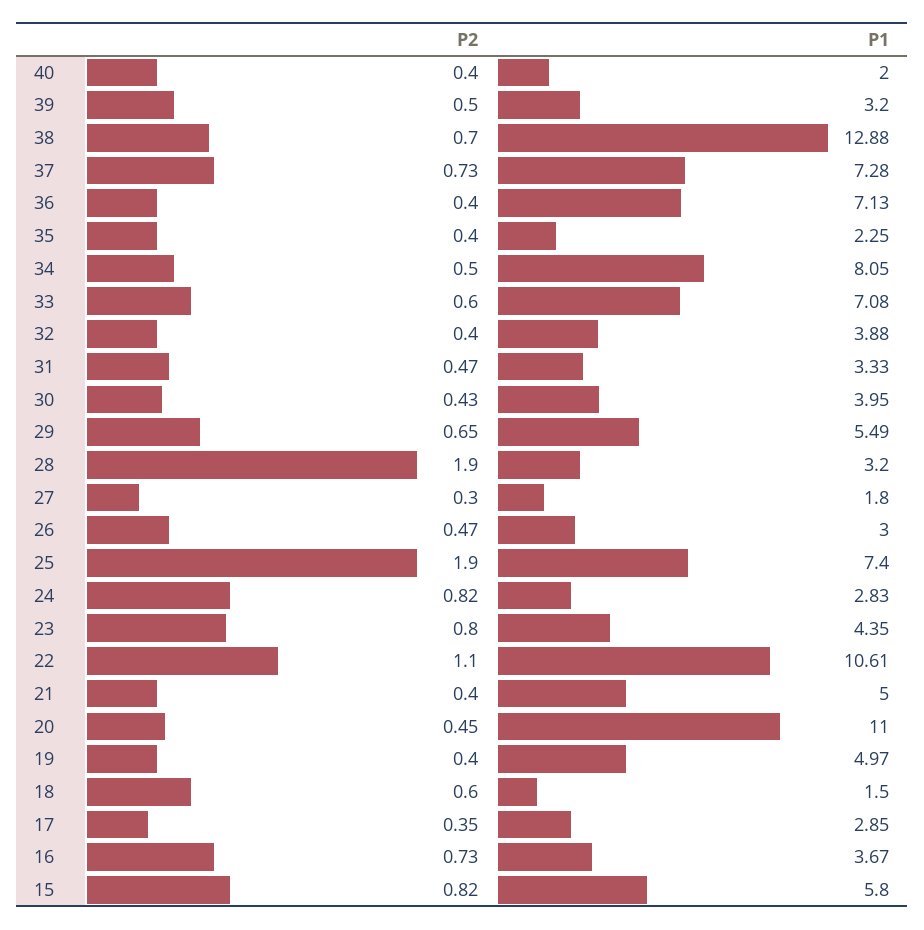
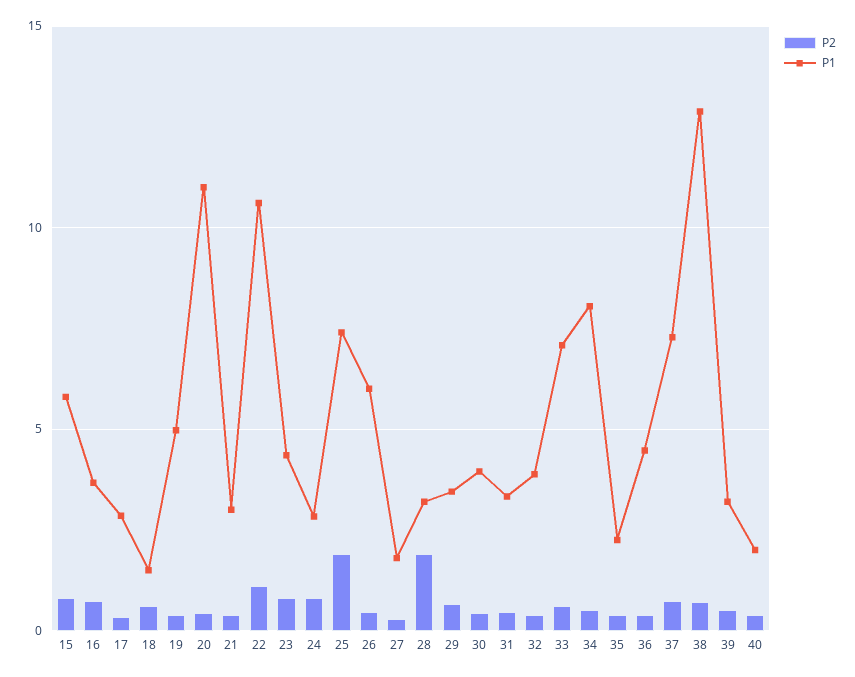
  {
    "P2": {
      "40": 0.4,
      "39": 0.5,
      "38": 0.7,
      "37": 0.73,
      "36": 0.4,
      "35": 0.4,
      "34": 0.5,
      "33": 0.6,
      "32": 0.4,
      "31": 0.47,
      "30": 0.43,
      "29": 0.65,
      "28": 1.9,
      "27": 0.3,
      "26": 0.47,
      "25": 1.9,
      "24": 0.82,
      "23": 0.8,
      "22": 1.1,
      "21": 0.4,
      "20": 0.45,
      "19": 0.4,
      "18": 0.6,
      "17": 0.35,
      "16": 0.73,
      "15": 0.82
    },
    "P1": {
      "40": 2,
      "39": 3.2,
      "38": 12.88,
      "37": 7.28,
-     "36": 7.13,
+     "36": 4.5,
      "35": 2.25,
      "34": 8.05,
      "33": 7.08,
      "32": 3.88,
      "31": 3.33,
      "30": 3.95,
-     "29": 5.49,
+     "29": 3.5,
      "28": 3.2,
      "27": 1.8,
-     "26": 3,
+     "26": 6,
      "25": 7.4,
      "24": 2.83,
      "23": 4.35,
      "22": 10.61,
-     "21": 5,
+     "21": 3,
      "20": 11,
      "19": 4.97,
      "18": 1.5,
      "17": 2.85,
      "16": 3.67,
      "15": 5.8
    }
  }

